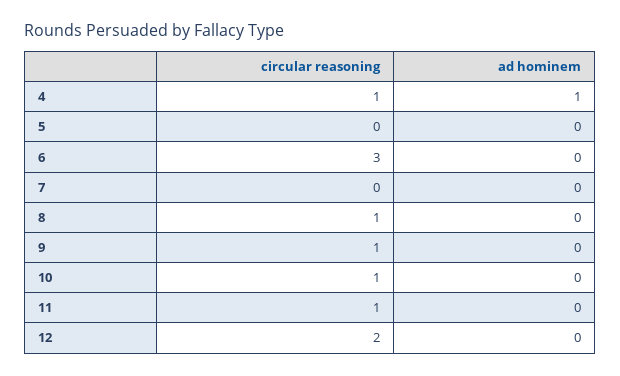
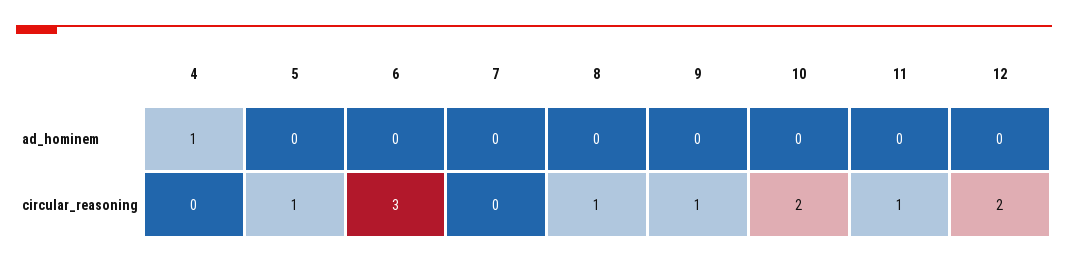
  {
    "circular reasoning": {
-     "4": 1,
+     "4": 0,
-     "5": 0,
+     "5": 1,
      "6": 3,
      "7": 0,
      "8": 1,
      "9": 1,
-     "10": 1,
+     "10": 2,
      "11": 1,
      "12": 2
    },
    "ad hominem": {
      "4": 1,
      "5": 0,
      "6": 0,
      "7": 0,
      "8": 0,
      "9": 0,
      "10": 0,
      "11": 0,
      "12": 0
    }
  }

